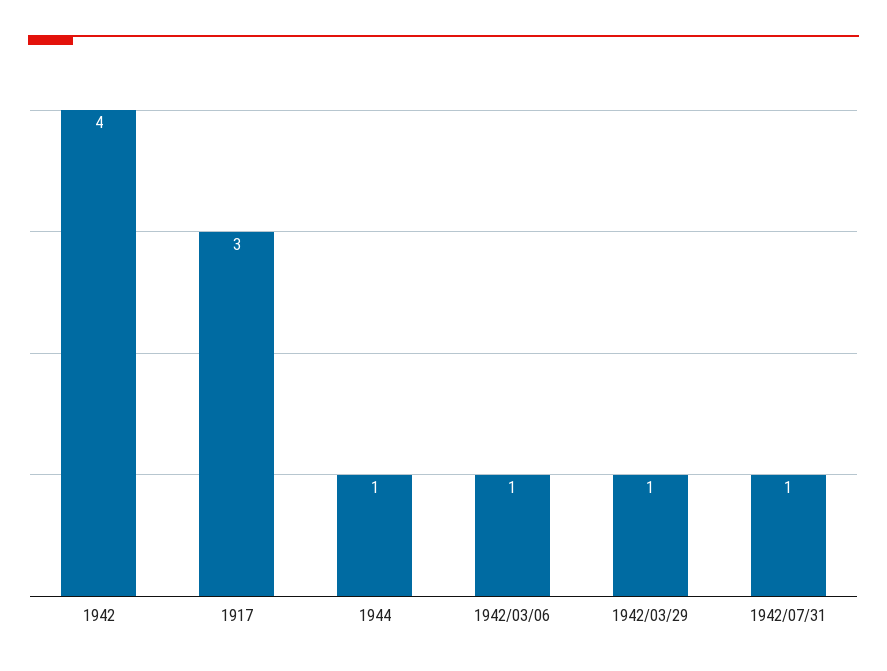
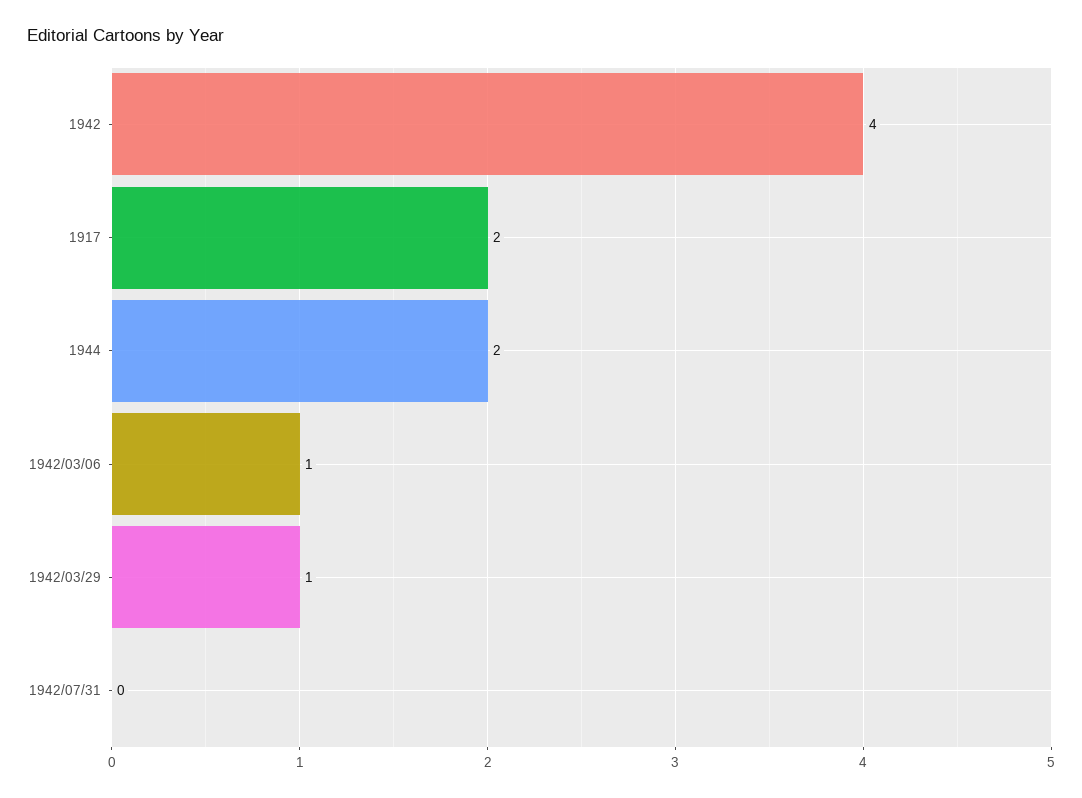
  {
    "1942": 4,
-   "1917": 3,
+   "1917": 2,
-   "1944": 1,
+   "1944": 2,
    "1942/03/06": 1,
    "1942/03/29": 1,
-   "1942/07/31": 1
+   "1942/07/31": 0
  }

